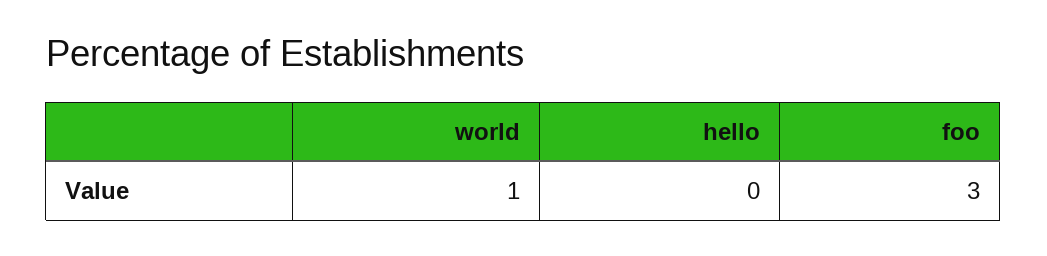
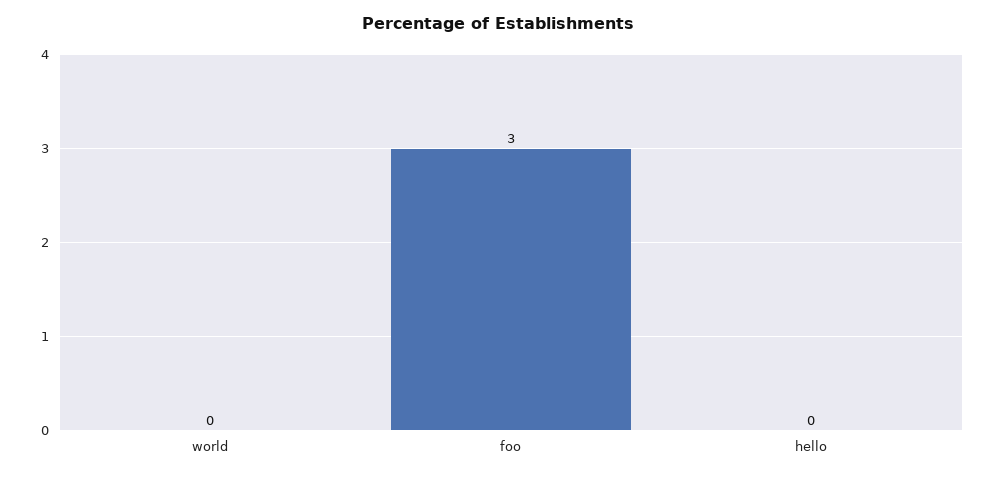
  {
-   "world": 1,
+   "world": 0,
    "hello": 0,
    "foo": 3
  }

